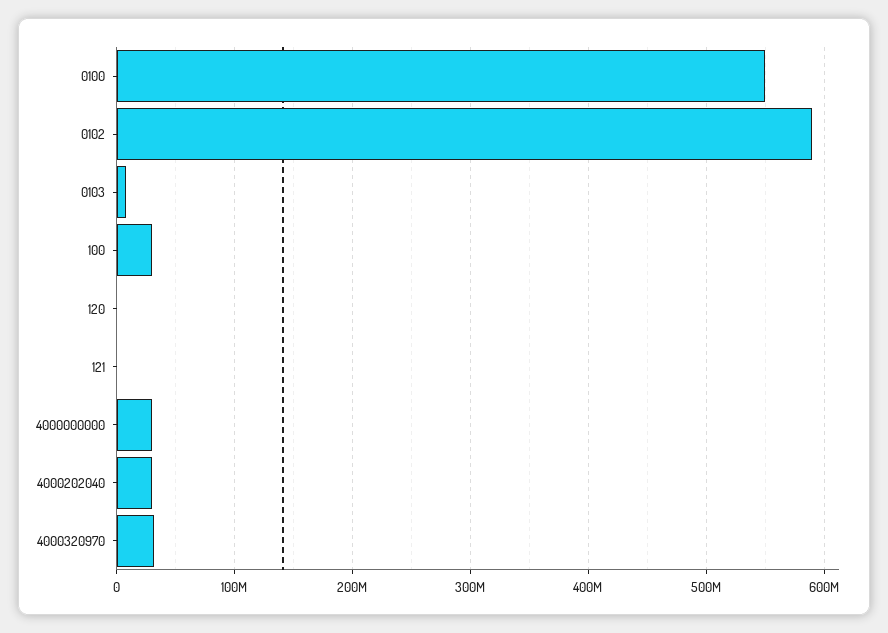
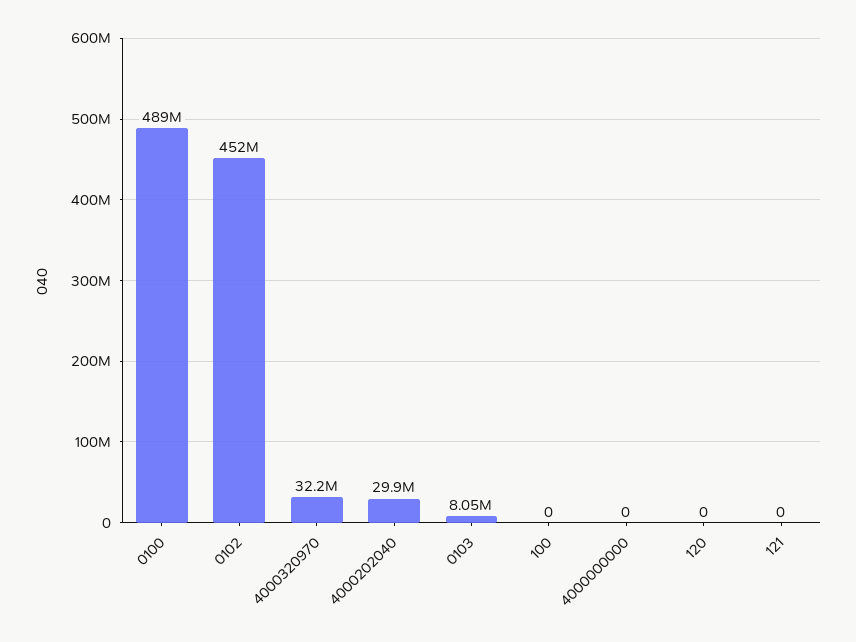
  {
-   "0100": 550000000,
+   "0100": 489000000,
-   "0102": 590000000,
+   "0102": 452000000,
    "0103": 8050000,
-   "100": 30000000,
+   "100": 0,
    "120": 0,
    "121": 0,
-   "4000000000": 30000000,
+   "4000000000": 0,
    "4000202040": 29900000,
    "4000320970": 32200000
  }

